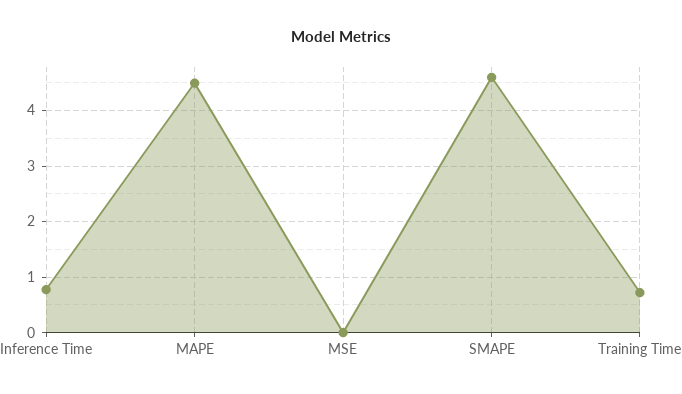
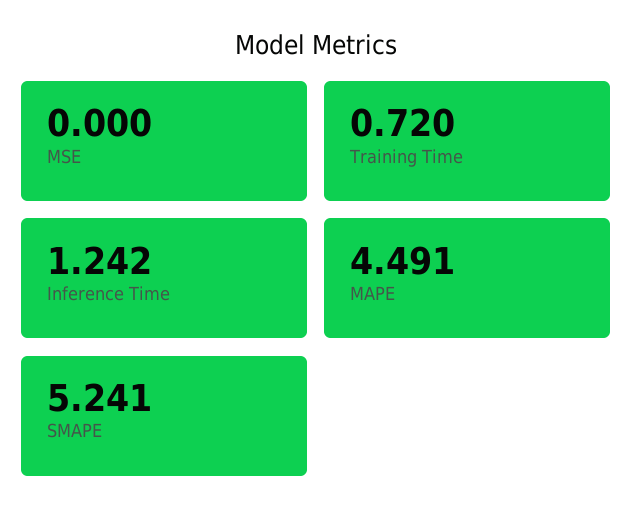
  {
-   "Inference Time": 0.8,
+   "Inference Time": 1.242,
    "MAPE": 4.491,
    "MSE": 0,
-   "SMAPE": 4.6,
+   "SMAPE": 5.241,
    "Training Time": 0.72
  }

